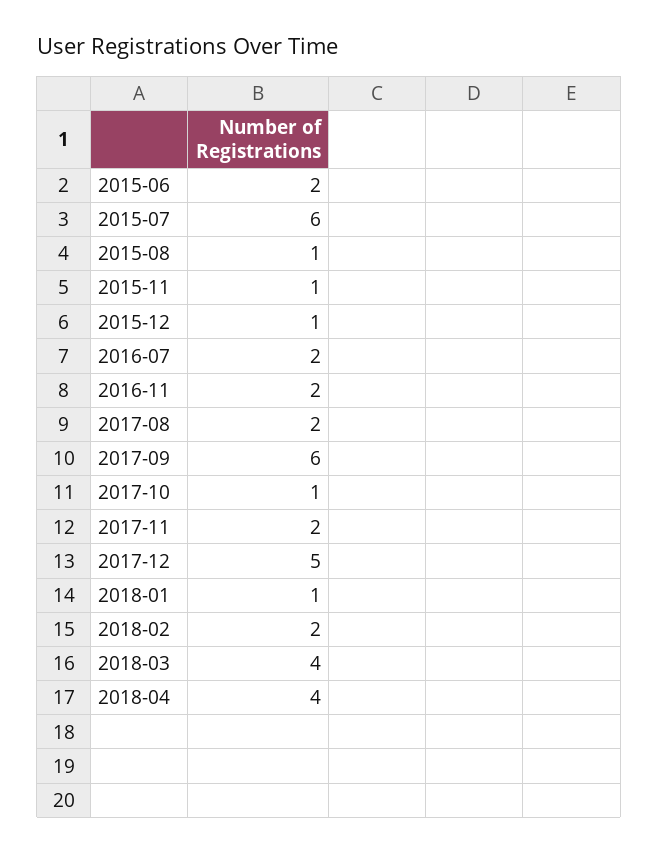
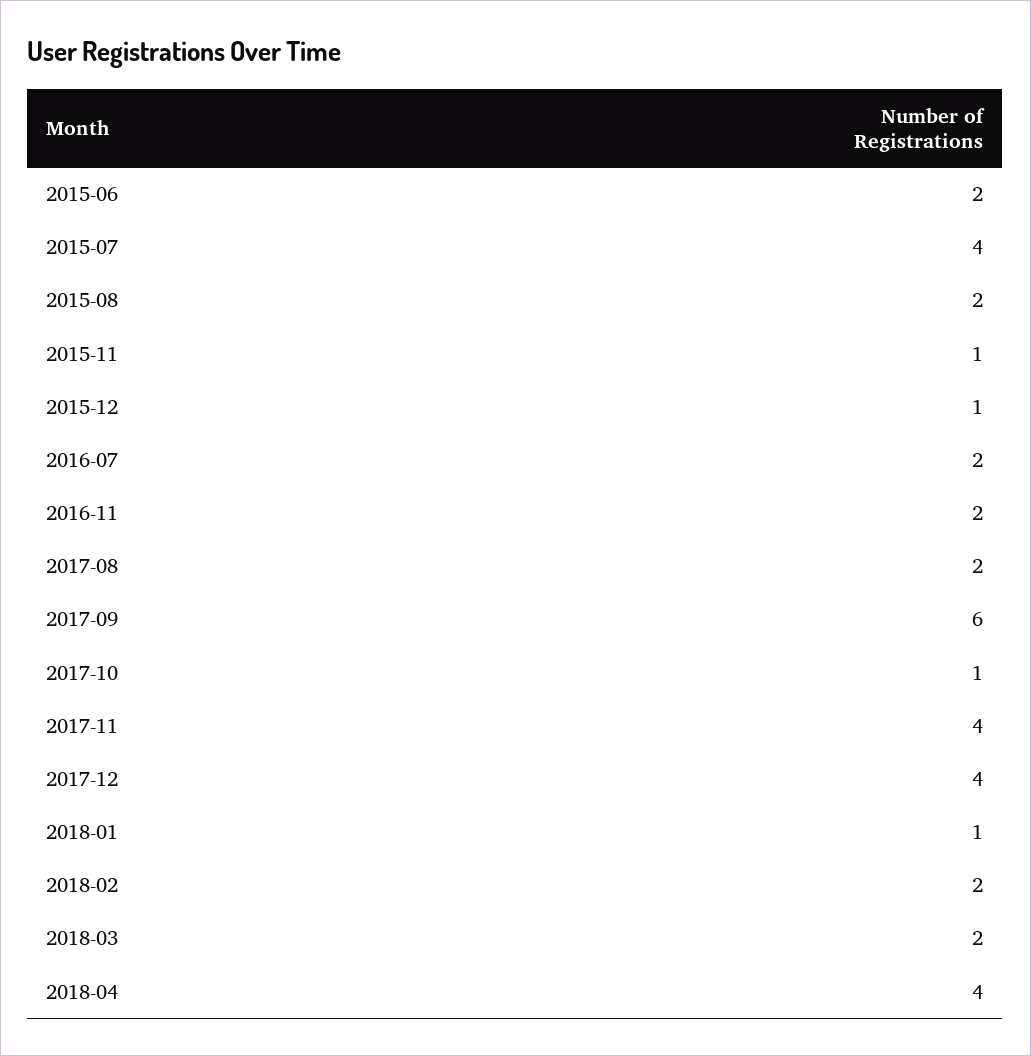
  {
    "2015-06": 2,
-   "2015-07": 6,
+   "2015-07": 4,
-   "2015-08": 1,
+   "2015-08": 2,
    "2015-11": 1,
    "2015-12": 1,
    "2016-07": 2,
    "2016-11": 2,
    "2017-08": 2,
    "2017-09": 6,
    "2017-10": 1,
-   "2017-11": 2,
+   "2017-11": 4,
-   "2017-12": 5,
+   "2017-12": 4,
    "2018-01": 1,
    "2018-02": 2,
-   "2018-03": 4,
+   "2018-03": 2,
    "2018-04": 4
  }

